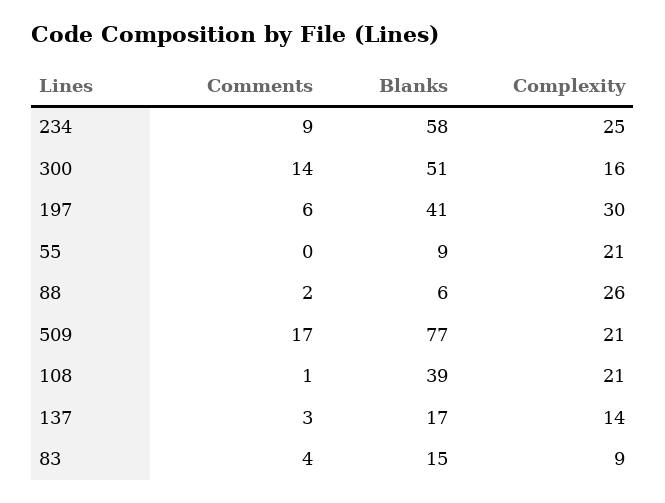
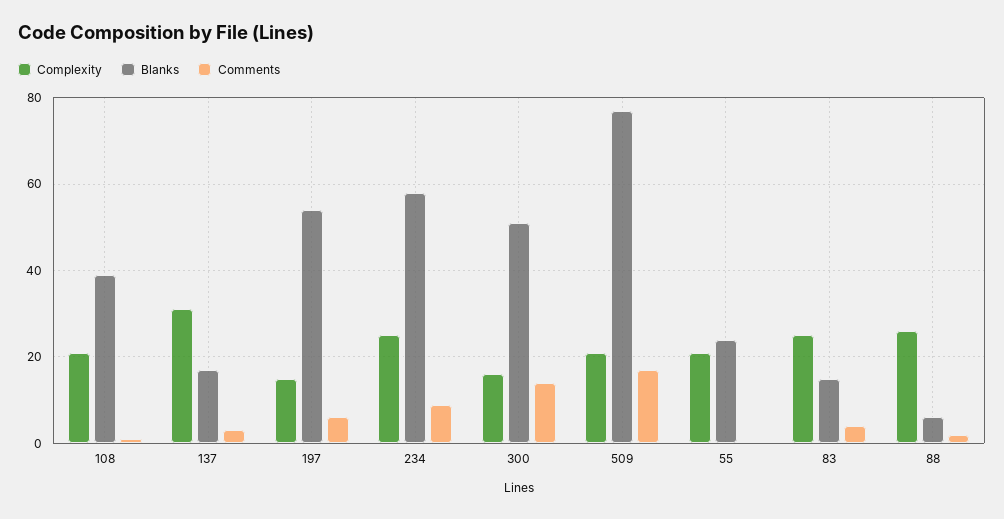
  {
    "Comments": {
      "234": 9,
      "300": 14,
      "197": 6,
      "55": 0,
      "88": 2,
      "509": 17,
      "108": 1,
      "137": 3,
      "83": 4
    },
    "Blanks": {
      "234": 58,
      "300": 51,
-     "197": 41,
+     "197": 55,
-     "55": 9,
+     "55": 25,
      "88": 6,
      "509": 77,
      "108": 39,
      "137": 17,
      "83": 15
    },
    "Complexity": {
      "234": 25,
      "300": 16,
-     "197": 30,
+     "197": 15,
      "55": 21,
      "88": 26,
      "509": 21,
      "108": 21,
-     "137": 14,
+     "137": 30,
-     "83": 9
+     "83": 25
    }
  }

